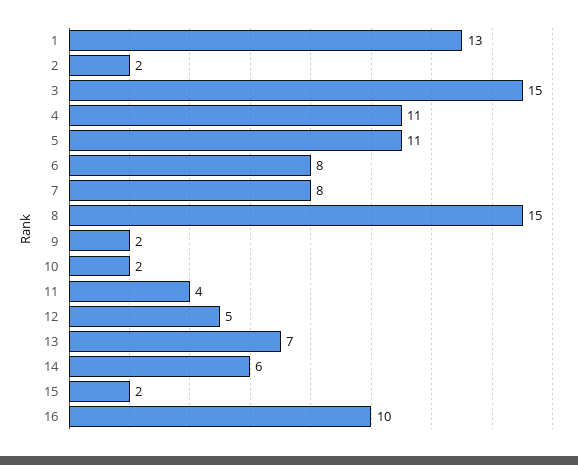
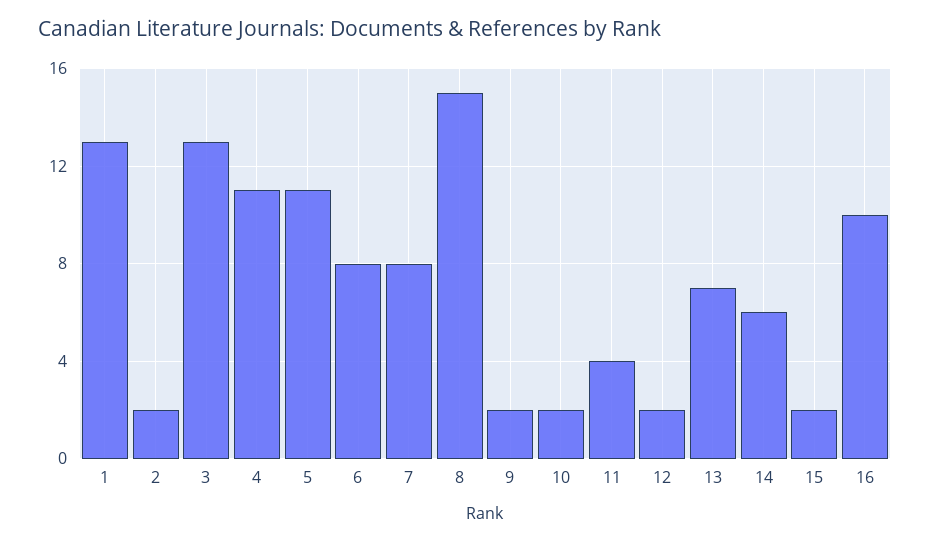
  {
    "1": 13,
    "2": 2,
-   "3": 15,
+   "3": 13,
    "4": 11,
    "5": 11,
    "6": 8,
    "7": 8,
    "8": 15,
    "9": 2,
    "10": 2,
    "11": 4,
-   "12": 5,
+   "12": 2,
    "13": 7,
    "14": 6,
    "15": 2,
    "16": 10
  }

